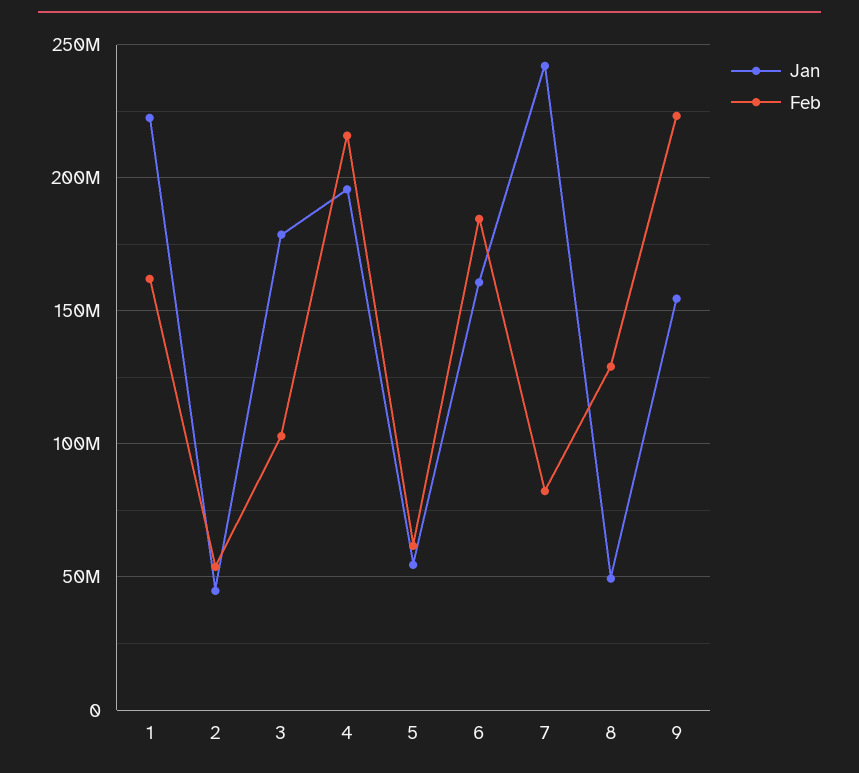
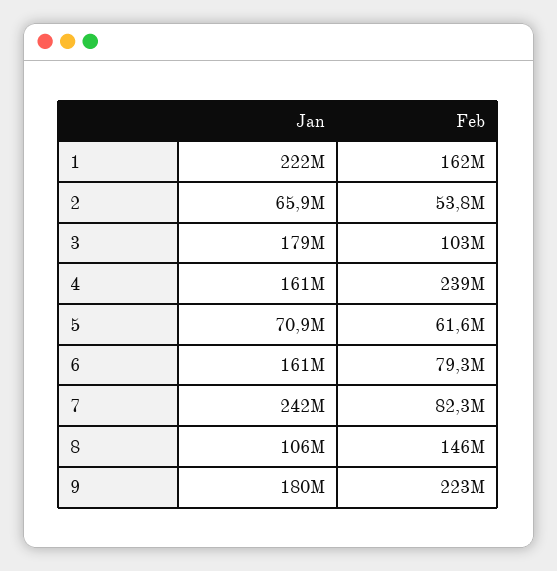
  {
    "Jan": {
      "1": 222000000,
-     "2": 45000000,
+     "2": 65900000,
      "3": 179000000,
-     "4": 195000000,
+     "4": 161000000,
-     "5": 55000000,
+     "5": 70900000,
      "6": 161000000,
      "7": 242000000,
-     "8": 50000000,
+     "8": 106000000,
-     "9": 155000000
+     "9": 180000000
    },
    "Feb": {
      "1": 162000000,
      "2": 53800000,
      "3": 103000000,
-     "4": 215000000,
+     "4": 239000000,
      "5": 61600000,
-     "6": 185000000,
+     "6": 79300000,
      "7": 82300000,
-     "8": 130000000,
+     "8": 146000000,
      "9": 223000000
    }
  }

